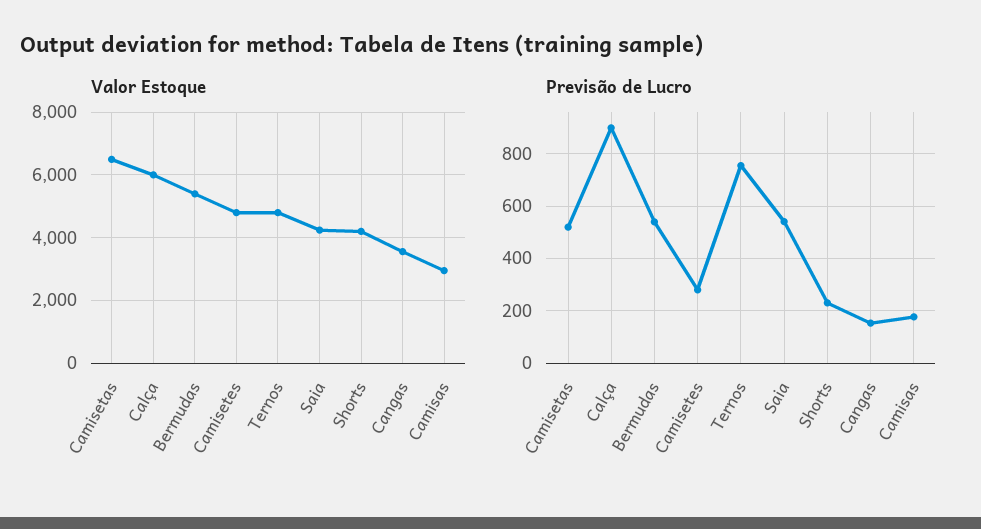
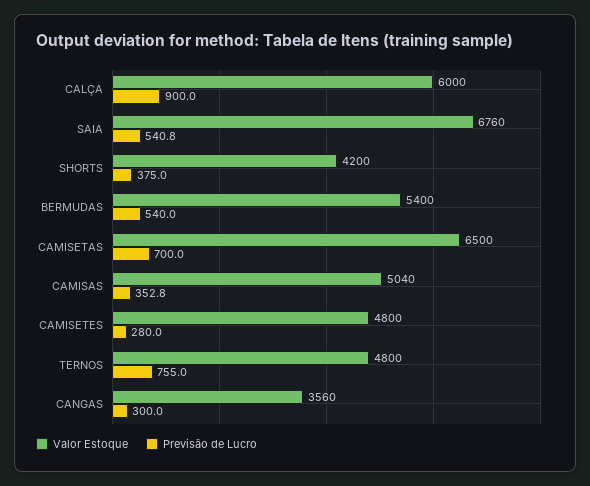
  {
    "Valor Estoque": {
      "Camisetas": 6500,
      "Calça": 6000,
      "Bermudas": 5400,
      "Camisetes": 4800,
      "Ternos": 4800,
-     "Saia": 4200,
+     "Saia": 6760,
      "Shorts": 4200,
      "Cangas": 3560,
-     "Camisas": 3000
+     "Camisas": 5040
    },
    "Previsão de Lucro": {
-     "Camisetas": 525,
+     "Camisetas": 700,
      "Calça": 900,
      "Bermudas": 540,
      "Camisetes": 280,
      "Ternos": 755,
      "Saia": 540.8,
-     "Shorts": 225,
+     "Shorts": 375,
-     "Cangas": 150,
+     "Cangas": 300,
-     "Camisas": 175
+     "Camisas": 352.8
    }
  }

